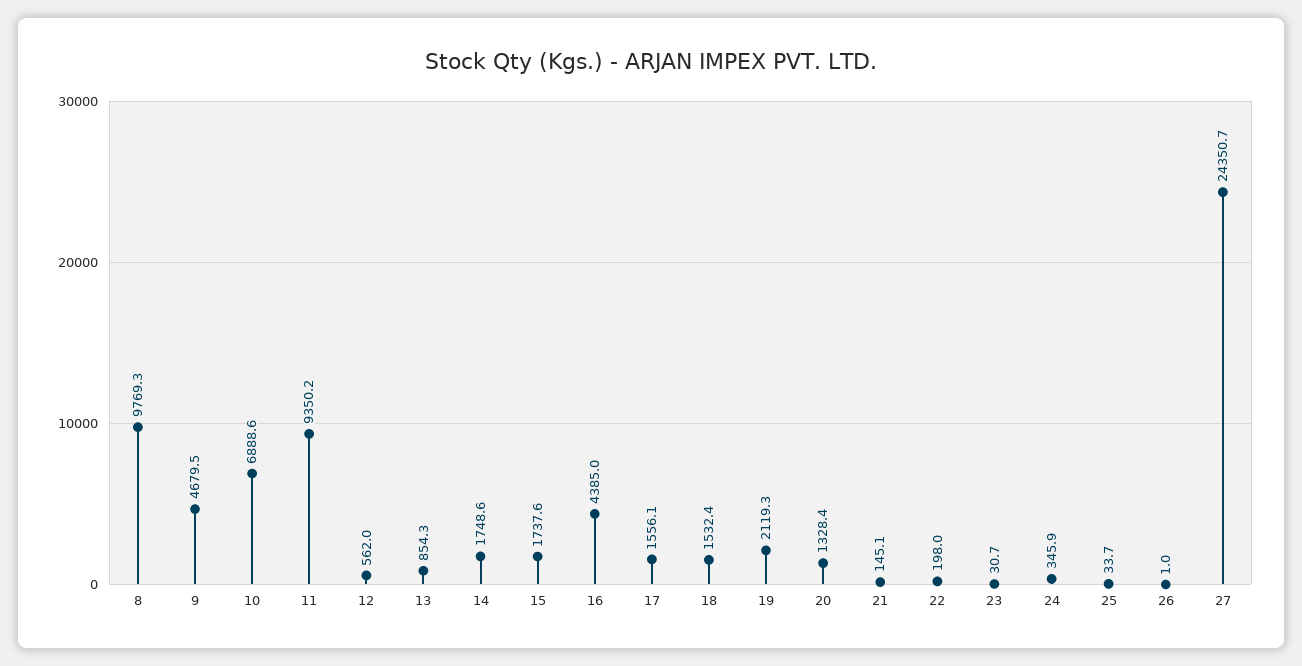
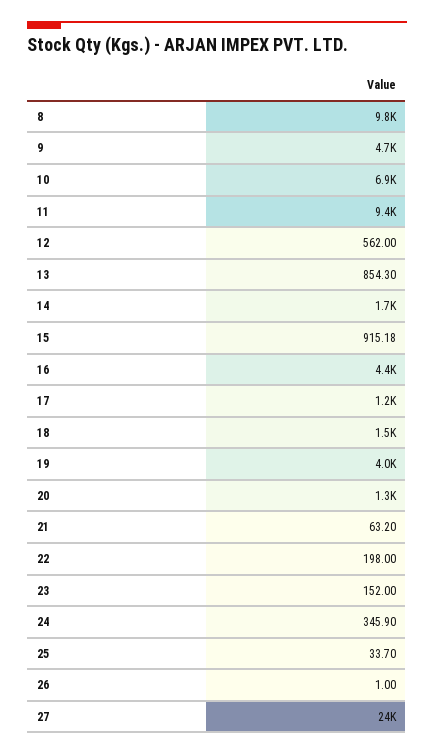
  {
    "8": 9769.3,
    "9": 4679.5,
    "10": 6888.6,
    "11": 9350.2,
    "12": 562,
    "13": 854.3,
    "14": 1748.6,
-   "15": 1737.6,
+   "15": 915.18,
    "16": 4385,
-   "17": 1556.1,
+   "17": 1200,
    "18": 1532.4,
-   "19": 2119.3,
+   "19": 4000,
    "20": 1328.4,
-   "21": 145.1,
+   "21": 63.2,
    "22": 198,
-   "23": 30.7,
+   "23": 152,
    "24": 345.9,
    "25": 33.7,
    "26": 1,
    "27": 24350.7
  }

